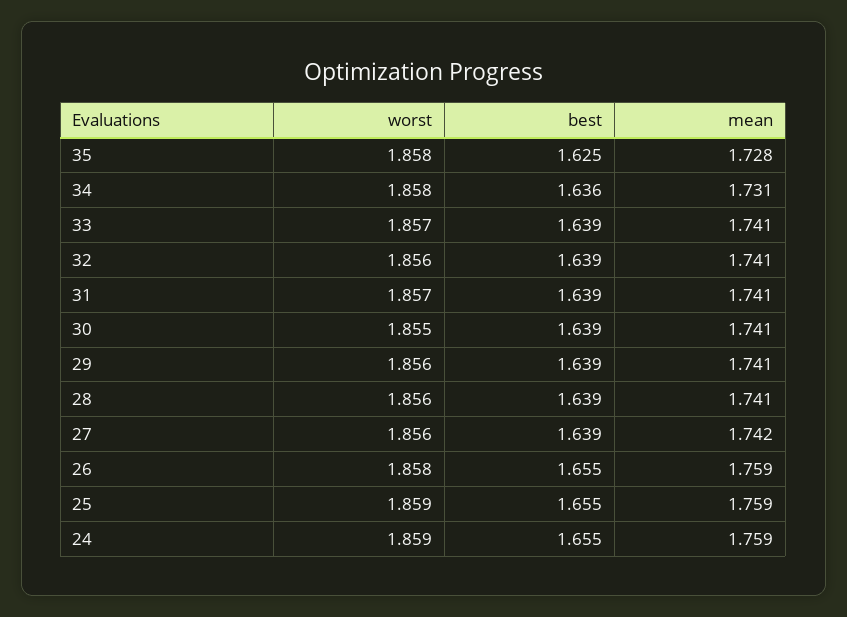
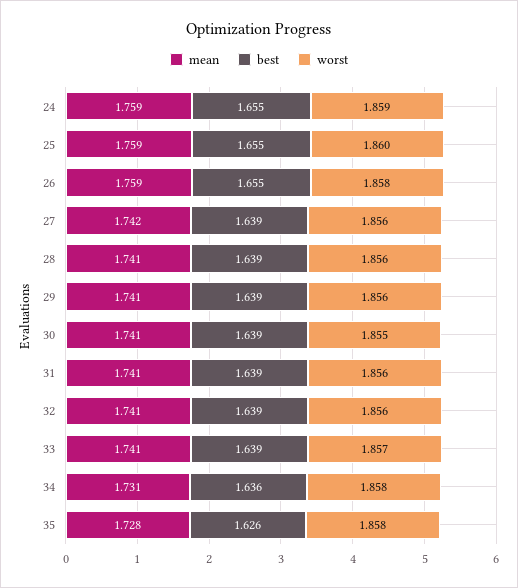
  {
    "worst": {
      "35": 1.858,
      "34": 1.858,
      "33": 1.857,
      "32": 1.856,
-     "31": 1.857,
+     "31": 1.856,
      "30": 1.855,
      "29": 1.856,
      "28": 1.856,
      "27": 1.856,
      "26": 1.858,
-     "25": 1.859,
+     "25": 1.86,
      "24": 1.859
    },
    "best": {
-     "35": 1.625,
+     "35": 1.626,
      "34": 1.636,
      "33": 1.639,
      "32": 1.639,
      "31": 1.639,
      "30": 1.639,
      "29": 1.639,
      "28": 1.639,
      "27": 1.639,
      "26": 1.655,
      "25": 1.655,
      "24": 1.655
    },
    "mean": {
      "35": 1.728,
      "34": 1.731,
      "33": 1.741,
      "32": 1.741,
      "31": 1.741,
      "30": 1.741,
      "29": 1.741,
      "28": 1.741,
      "27": 1.742,
      "26": 1.759,
      "25": 1.759,
      "24": 1.759
    }
  }

